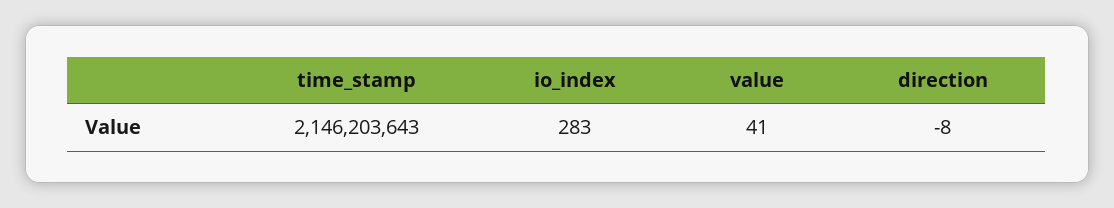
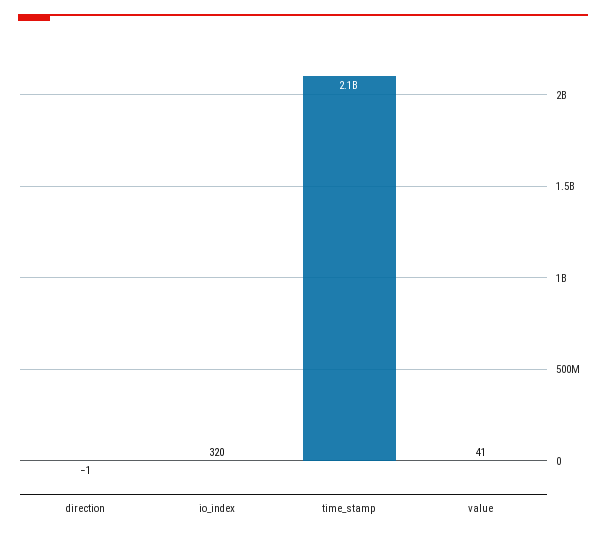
  {
    "time_stamp": 2146203643,
-   "io_index": 283,
+   "io_index": 320,
    "value": 41,
-   "direction": -8
+   "direction": -1
  }

